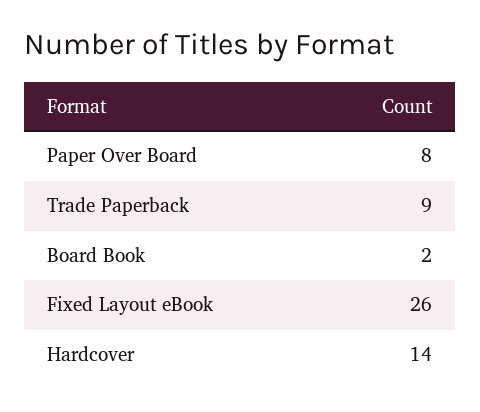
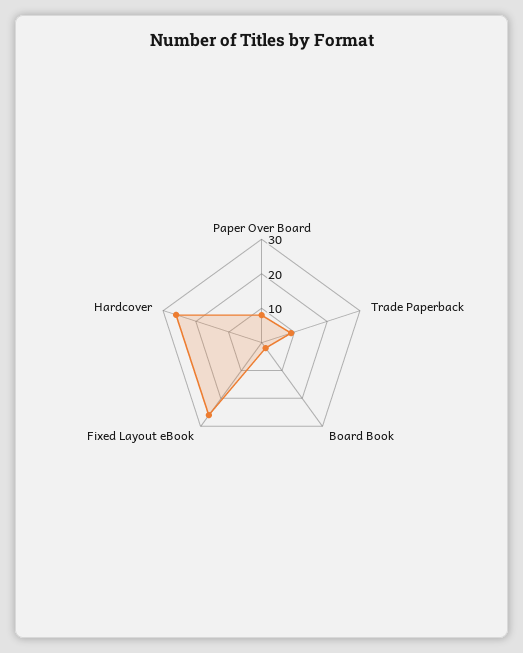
  {
    "Paper Over Board": 8,
    "Trade Paperback": 9,
    "Board Book": 2,
    "Fixed Layout eBook": 26,
-   "Hardcover": 14
+   "Hardcover": 25
  }

